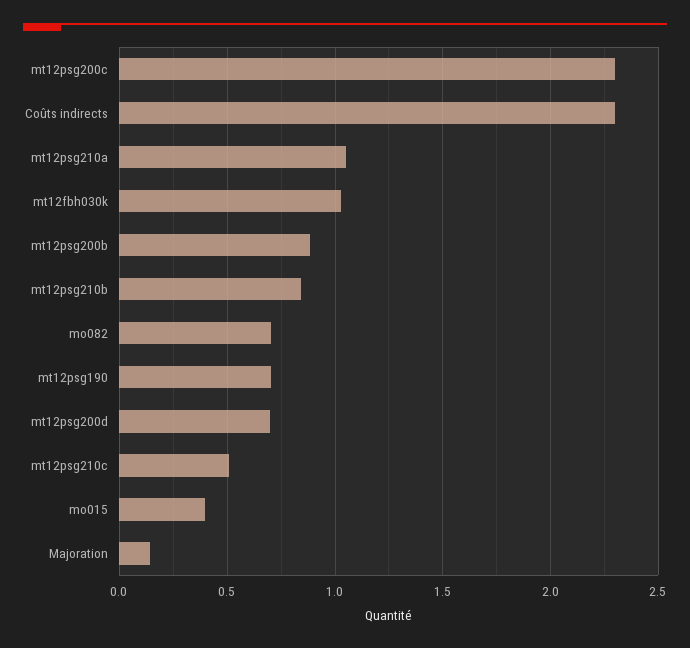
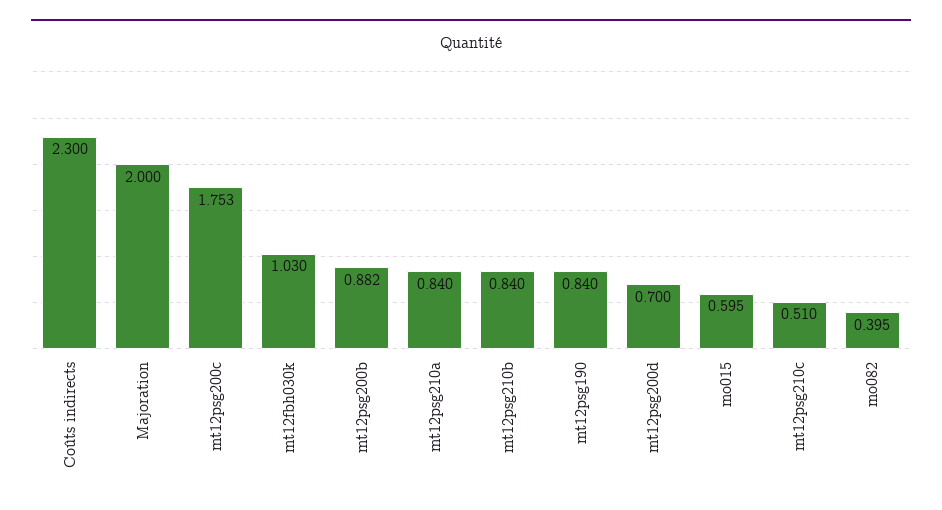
  {
-   "mt12psg200c": 2.3,
+   "mt12psg200c": 1.753,
    "Coûts indirects": 2.3,
-   "mt12psg210a": 1.05,
+   "mt12psg210a": 0.84,
    "mt12fbh030k": 1.03,
    "mt12psg200b": 0.882,
    "mt12psg210b": 0.84,
-   "mo082": 0.7,
+   "mo082": 0.395,
-   "mt12psg190": 0.7,
+   "mt12psg190": 0.84,
    "mt12psg200d": 0.7,
    "mt12psg210c": 0.51,
-   "mo015": 0.4,
+   "mo015": 0.595,
-   "Majoration": 0.15
+   "Majoration": 2
  }

